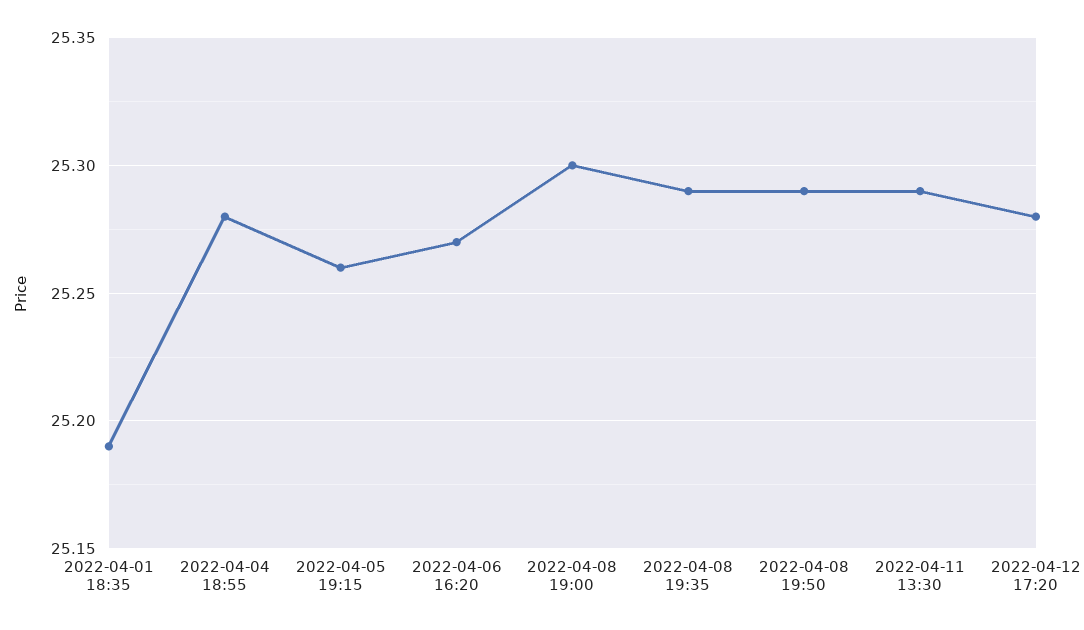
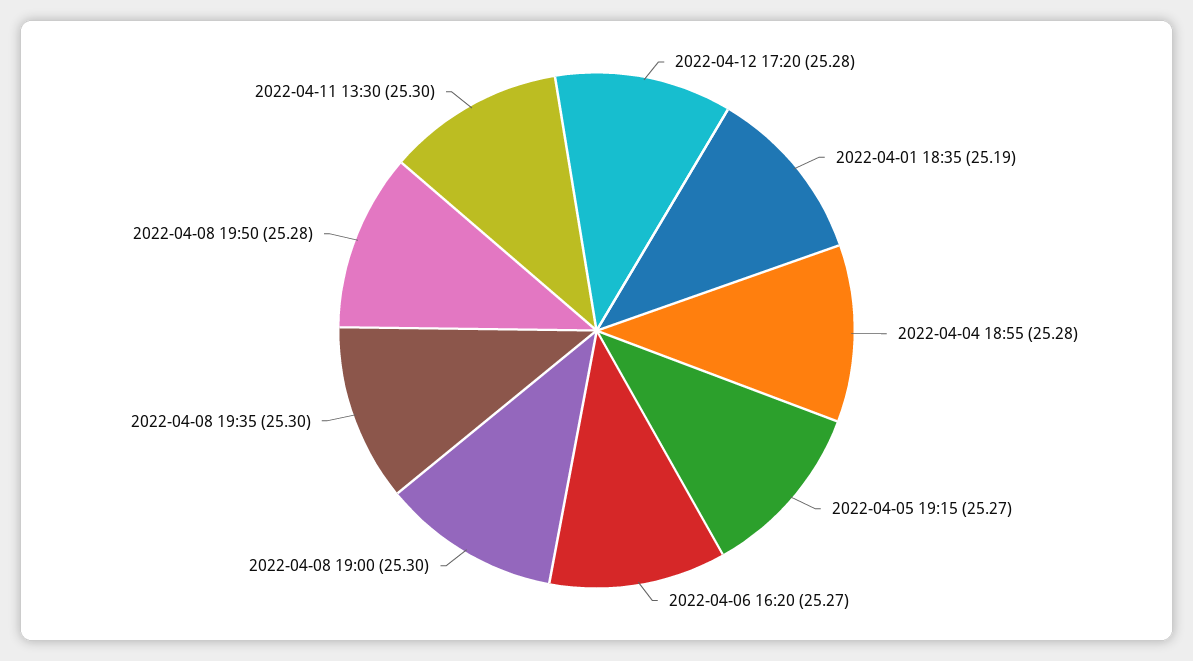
  {
    "2022-04-01 18:35": 25.19,
    "2022-04-04 18:55": 25.28,
-   "2022-04-05 19:15": 25.26,
+   "2022-04-05 19:15": 25.27,
    "2022-04-06 16:20": 25.27,
    "2022-04-08 19:00": 25.3,
-   "2022-04-08 19:35": 25.29,
+   "2022-04-08 19:35": 25.3,
-   "2022-04-08 19:50": 25.29,
+   "2022-04-08 19:50": 25.28,
-   "2022-04-11 13:30": 25.29,
+   "2022-04-11 13:30": 25.3,
    "2022-04-12 17:20": 25.28
  }

